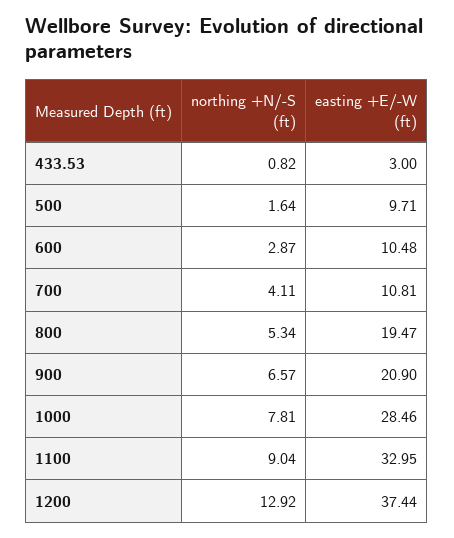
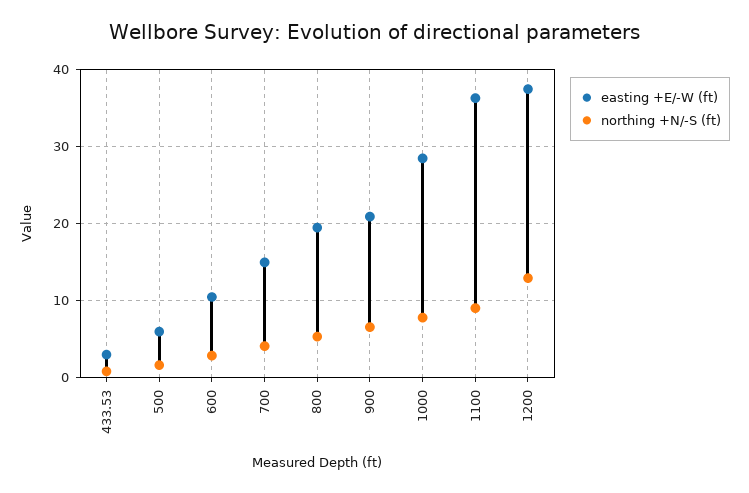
  {
    "northing +N/-S (ft)": {
      "433.53": 0.82,
      "500": 1.64,
      "600": 2.87,
      "700": 4.11,
      "800": 5.34,
      "900": 6.57,
      "1000": 7.81,
      "1100": 9.04,
      "1200": 12.92
    },
    "easting +E/-W (ft)": {
      "433.53": 3,
-     "500": 9.71,
+     "500": 6,
      "600": 10.48,
-     "700": 10.81,
+     "700": 15,
      "800": 19.47,
      "900": 20.9,
      "1000": 28.46,
-     "1100": 32.95,
+     "1100": 36,
      "1200": 37.44
    }
  }

